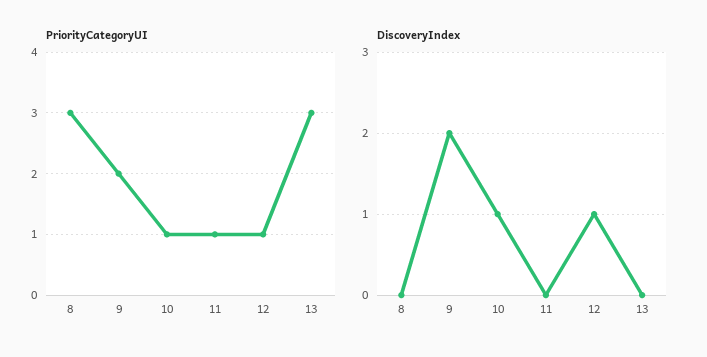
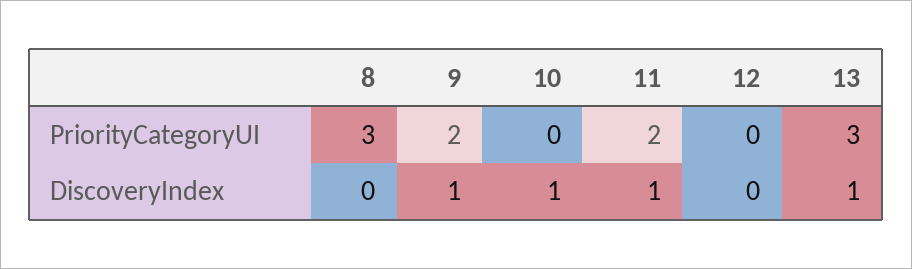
  {
    "PriorityCategoryUI": {
      "8": 3,
      "9": 2,
-     "10": 1,
+     "10": 0,
-     "11": 1,
+     "11": 2,
-     "12": 1,
+     "12": 0,
      "13": 3
    },
    "DiscoveryIndex": {
      "8": 0,
-     "9": 2,
+     "9": 1,
      "10": 1,
-     "11": 0,
+     "11": 1,
-     "12": 1,
+     "12": 0,
-     "13": 0
+     "13": 1
    }
  }

